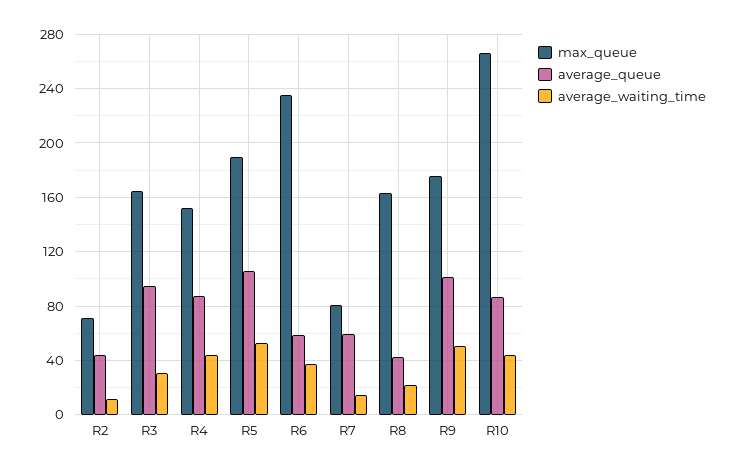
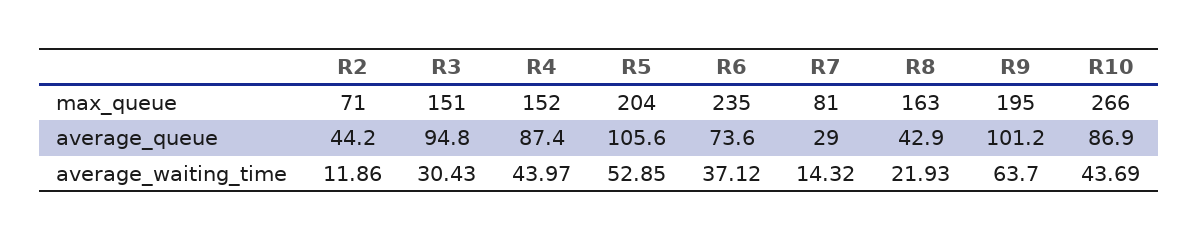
  {
    "max_queue": {
      "R2": 71,
-     "R3": 165,
+     "R3": 151,
      "R4": 152,
-     "R5": 190,
+     "R5": 204,
      "R6": 235,
      "R7": 81,
      "R8": 163,
-     "R9": 175,
+     "R9": 195,
      "R10": 266
    },
    "average_queue": {
      "R2": 44.2,
      "R3": 94.8,
      "R4": 87.4,
      "R5": 105.6,
-     "R6": 60,
+     "R6": 73.6,
-     "R7": 60,
+     "R7": 29,
      "R8": 42.9,
      "R9": 101.2,
      "R10": 86.9
    },
    "average_waiting_time": {
      "R2": 11.86,
      "R3": 30.43,
      "R4": 43.97,
      "R5": 52.85,
      "R6": 37.12,
      "R7": 14.32,
      "R8": 21.93,
-     "R9": 50,
+     "R9": 63.7,
      "R10": 43.69
    }
  }

